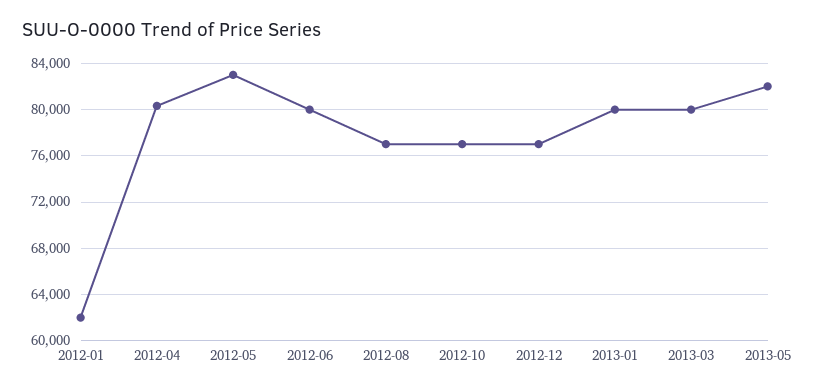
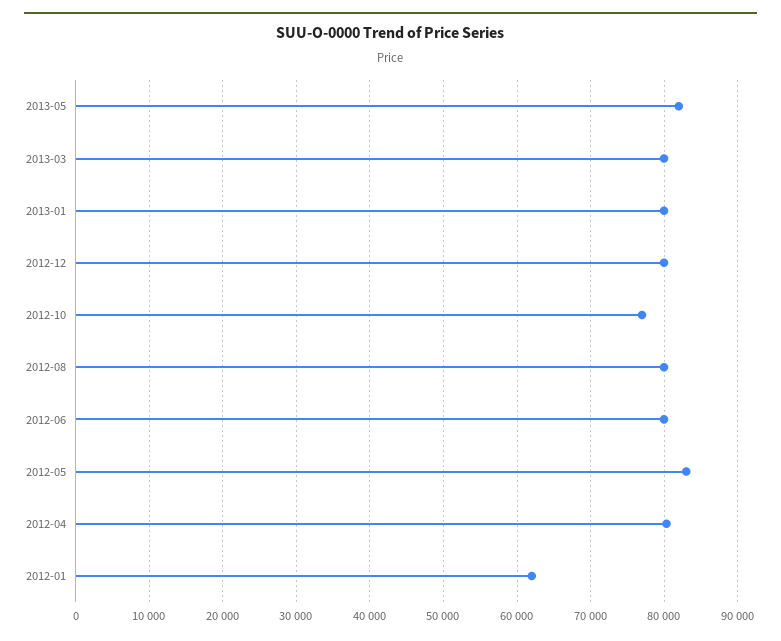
  {
    "2012-01": 62000,
    "2012-04": 80000,
    "2012-05": 83000,
    "2012-06": 80000,
-   "2012-08": 77000,
+   "2012-08": 80000,
    "2012-10": 77000,
-   "2012-12": 77000,
+   "2012-12": 80000,
    "2013-01": 80000,
    "2013-03": 80000,
    "2013-05": 82000
  }

